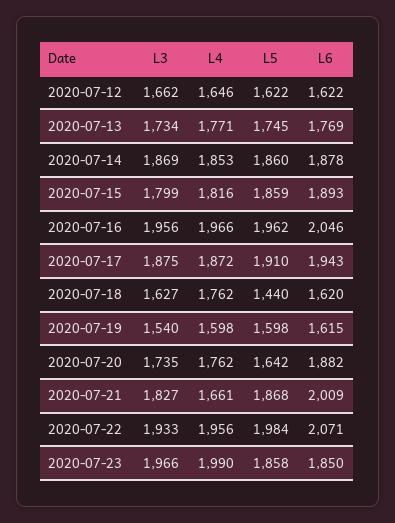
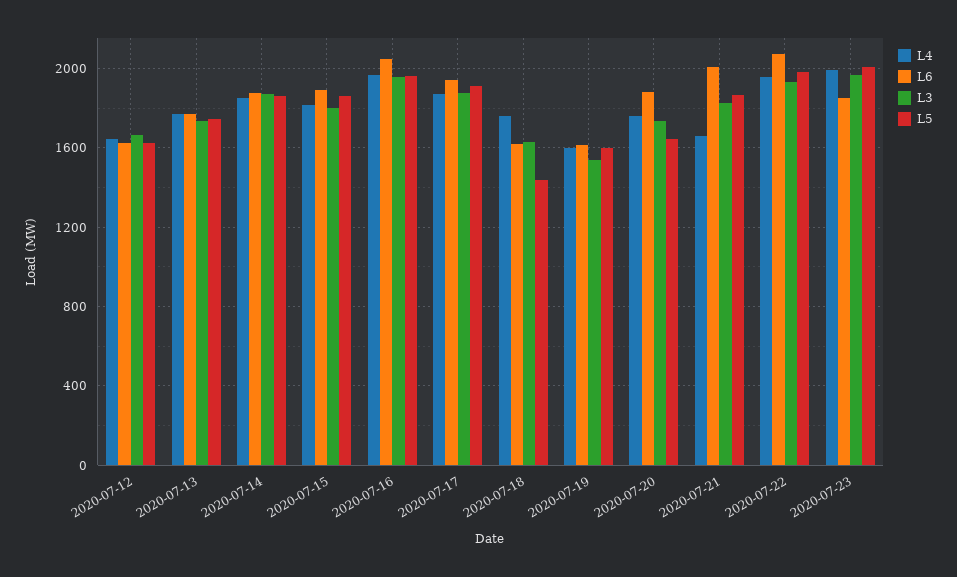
  {
    "L3": {
      "2020-07-12": 1662,
      "2020-07-13": 1734,
      "2020-07-14": 1869,
      "2020-07-15": 1799,
      "2020-07-16": 1956,
      "2020-07-17": 1875,
      "2020-07-18": 1627,
      "2020-07-19": 1540,
      "2020-07-20": 1735,
      "2020-07-21": 1827,
      "2020-07-22": 1933,
      "2020-07-23": 1966
    },
    "L4": {
      "2020-07-12": 1646,
      "2020-07-13": 1771,
      "2020-07-14": 1853,
      "2020-07-15": 1816,
      "2020-07-16": 1966,
      "2020-07-17": 1872,
      "2020-07-18": 1762,
      "2020-07-19": 1598,
      "2020-07-20": 1762,
      "2020-07-21": 1661,
      "2020-07-22": 1956,
      "2020-07-23": 1990
    },
    "L5": {
      "2020-07-12": 1622,
      "2020-07-13": 1745,
      "2020-07-14": 1860,
      "2020-07-15": 1859,
      "2020-07-16": 1962,
      "2020-07-17": 1910,
      "2020-07-18": 1440,
      "2020-07-19": 1598,
      "2020-07-20": 1642,
      "2020-07-21": 1868,
      "2020-07-22": 1984,
-     "2020-07-23": 1858
+     "2020-07-23": 2000
    },
    "L6": {
      "2020-07-12": 1622,
      "2020-07-13": 1769,
      "2020-07-14": 1878,
      "2020-07-15": 1893,
      "2020-07-16": 2046,
      "2020-07-17": 1943,
      "2020-07-18": 1620,
      "2020-07-19": 1615,
      "2020-07-20": 1882,
      "2020-07-21": 2009,
      "2020-07-22": 2071,
      "2020-07-23": 1850
    }
  }

